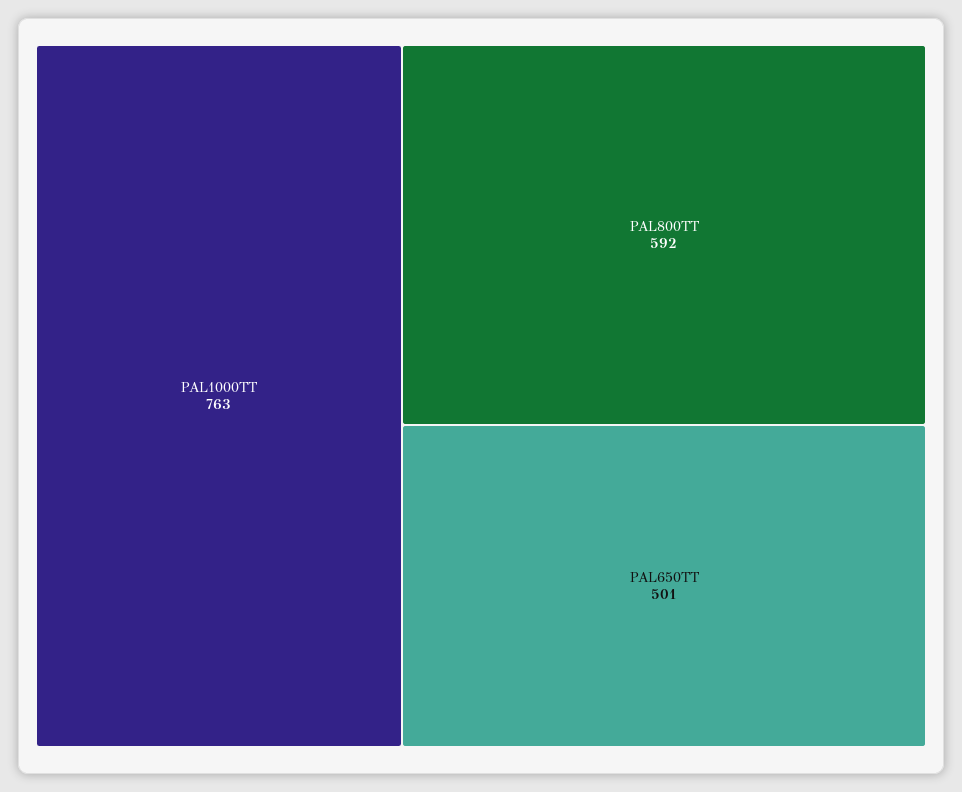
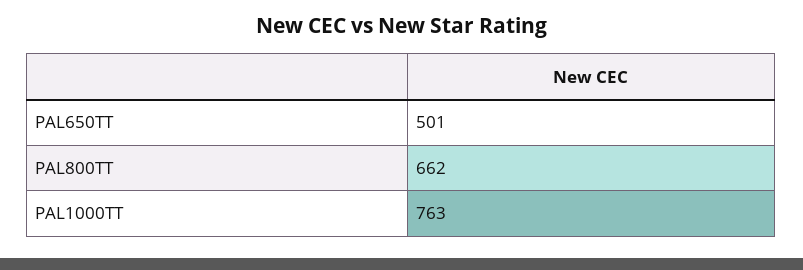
  {
    "PAL1000TT": 763,
-   "PAL800TT": 592,
+   "PAL800TT": 662,
    "PAL650TT": 501
  }

